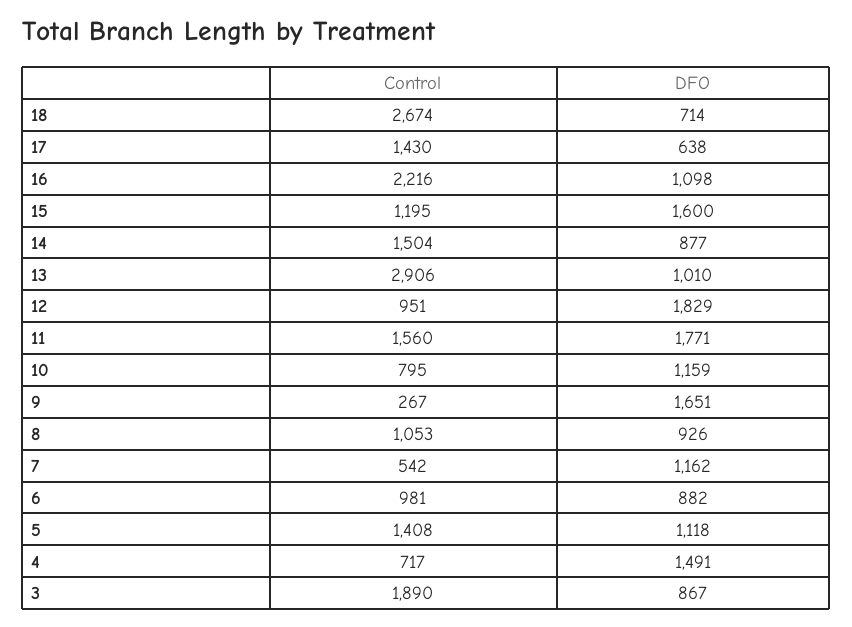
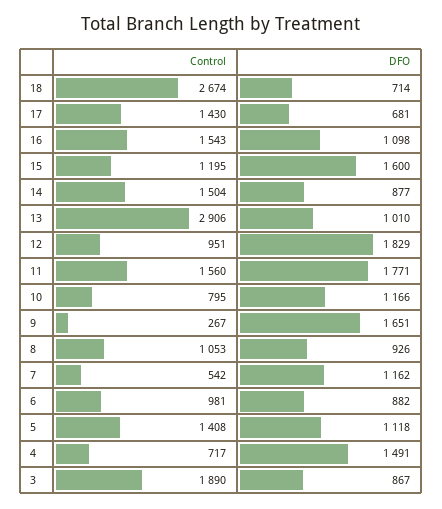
  {
    "Control": {
      "18": 2674,
      "17": 1430,
-     "16": 2216,
+     "16": 1543,
      "15": 1195,
      "14": 1504,
      "13": 2906,
      "12": 951,
      "11": 1560,
      "10": 795,
      "9": 267,
      "8": 1053,
      "7": 542,
      "6": 981,
      "5": 1408,
      "4": 717,
      "3": 1890
    },
    "DFO": {
      "18": 714,
-     "17": 638,
+     "17": 681,
      "16": 1098,
      "15": 1600,
      "14": 877,
      "13": 1010,
      "12": 1829,
      "11": 1771,
-     "10": 1159,
+     "10": 1166,
      "9": 1651,
      "8": 926,
      "7": 1162,
      "6": 882,
      "5": 1118,
      "4": 1491,
      "3": 867
    }
  }

